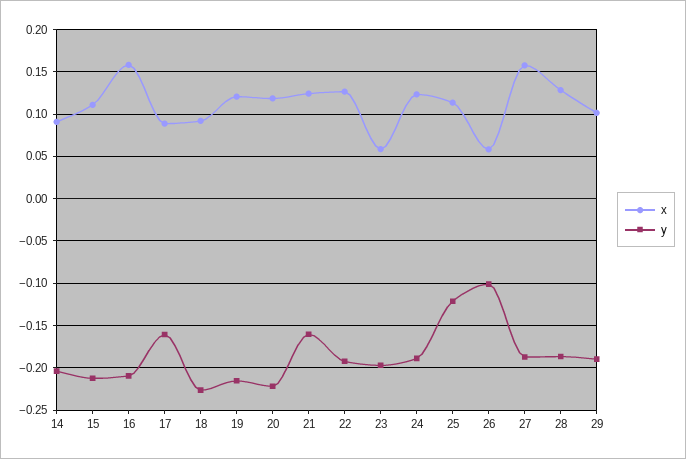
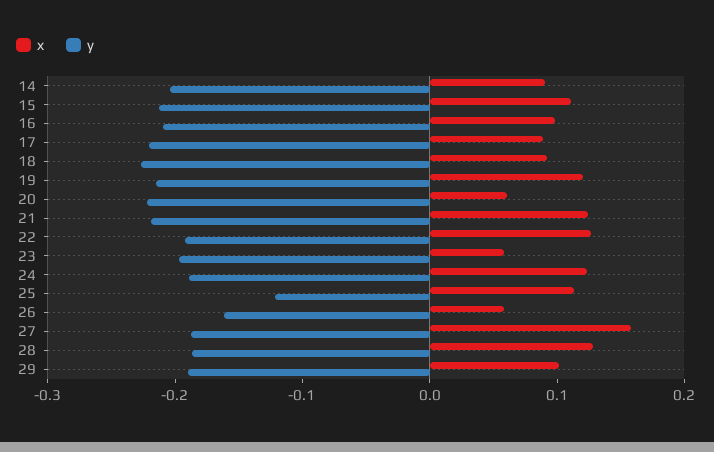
  {
    "x": {
      "14": 0.09,
      "15": 0.11,
-     "16": 0.16,
+     "16": 0.1,
      "17": 0.09,
      "18": 0.09,
      "19": 0.12,
-     "20": 0.12,
+     "20": 0.06,
      "21": 0.12,
      "22": 0.13,
      "23": 0.06,
      "24": 0.12,
      "25": 0.11,
      "26": 0.06,
      "27": 0.16,
      "28": 0.13,
      "29": 0.1
    },
    "y": {
      "14": -0.2,
      "15": -0.21,
      "16": -0.21,
-     "17": -0.16,
+     "17": -0.22,
      "18": -0.23,
      "19": -0.22,
      "20": -0.22,
-     "21": -0.16,
+     "21": -0.22,
      "22": -0.19,
      "23": -0.2,
      "24": -0.19,
      "25": -0.12,
-     "26": -0.1,
+     "26": -0.16,
      "27": -0.19,
      "28": -0.19,
      "29": -0.19
    }
  }

